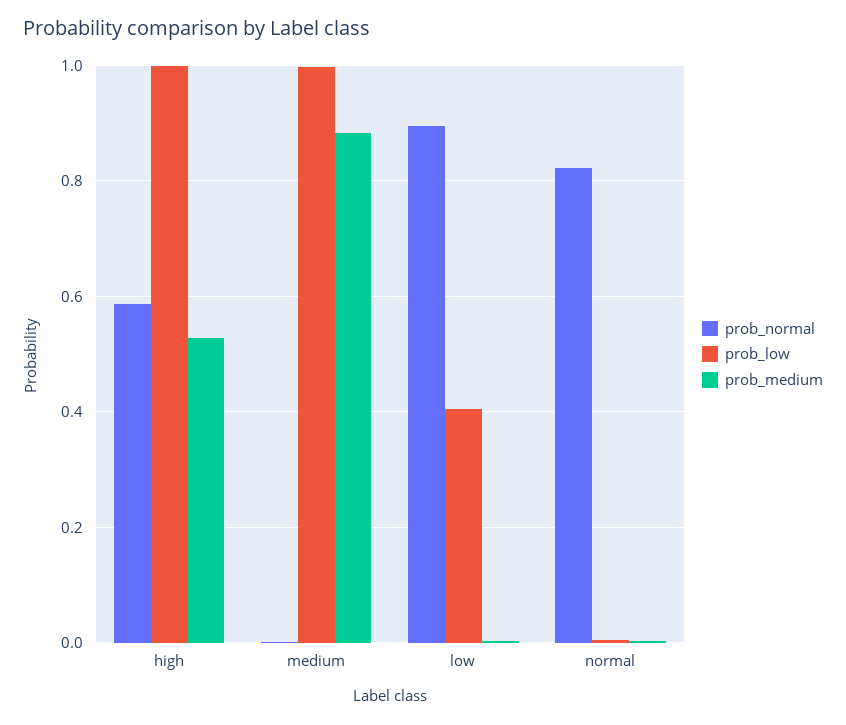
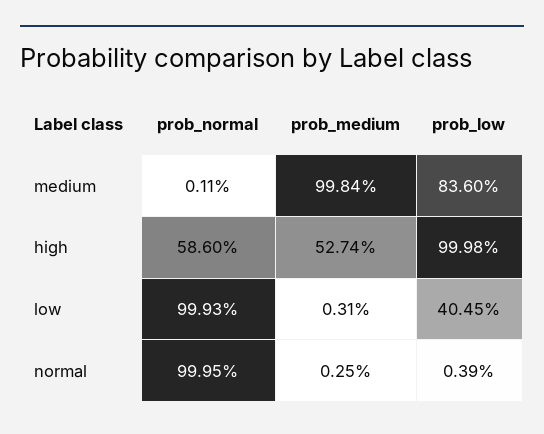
  {
    "prob_normal": {
      "high": 0.586,
      "medium": 0.0011,
-     "low": 0.9,
+     "low": 0.9993,
-     "normal": 0.82
+     "normal": 0.9995
    },
    "prob_low": {
      "high": 0.9998,
-     "medium": 1,
+     "medium": 0.836,
      "low": 0.4045,
      "normal": 0.0039
    },
    "prob_medium": {
      "high": 0.5274,
-     "medium": 0.88,
+     "medium": 0.9984,
      "low": 0.0031,
      "normal": 0.0025
    }
  }

